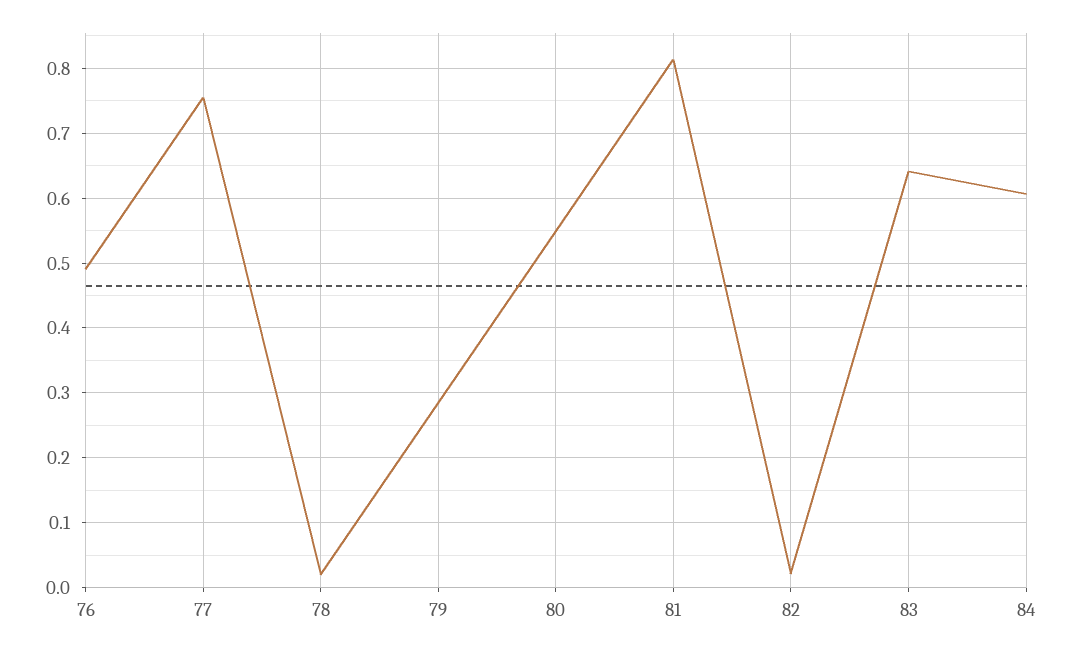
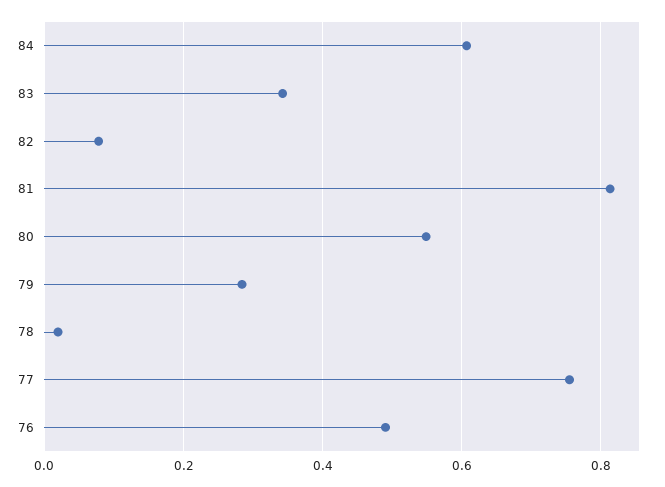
  {
    "76": 0.49,
    "77": 0.75,
    "78": 0.02,
    "79": 0.28,
    "80": 0.55,
    "81": 0.81,
-   "82": 0.02,
+   "82": 0.08,
-   "83": 0.64,
+   "83": 0.34,
    "84": 0.61
  }

